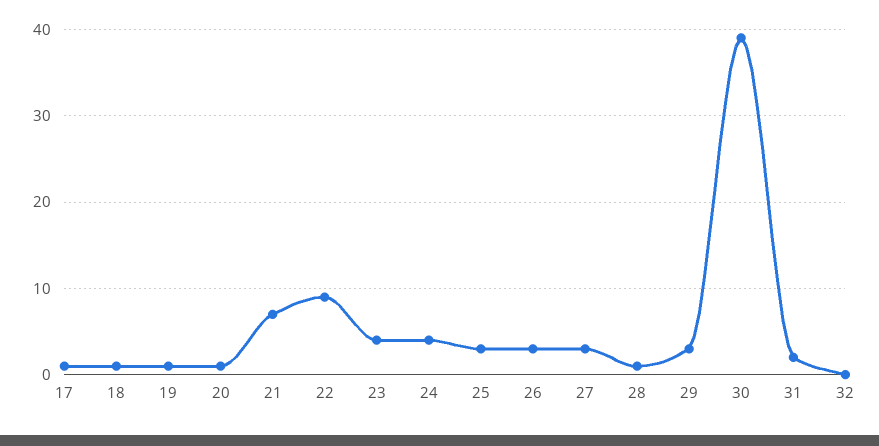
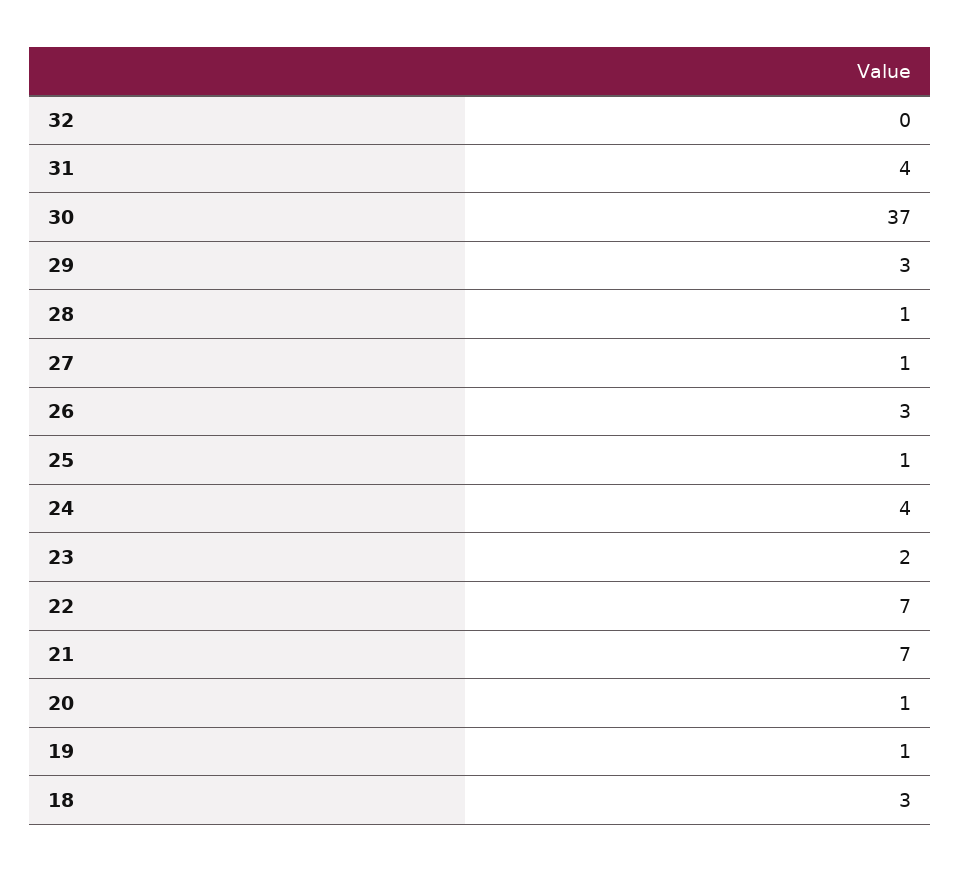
  {
-   "17": 1,
-   "18": 1,
+   "18": 3,
    "19": 1,
    "20": 1,
    "21": 7,
-   "22": 9,
+   "22": 7,
-   "23": 4,
+   "23": 2,
    "24": 4,
-   "25": 3,
+   "25": 1,
    "26": 3,
-   "27": 3,
+   "27": 1,
    "28": 1,
    "29": 3,
-   "30": 39,
+   "30": 37,
-   "31": 2,
+   "31": 4,
    "32": 0
  }

